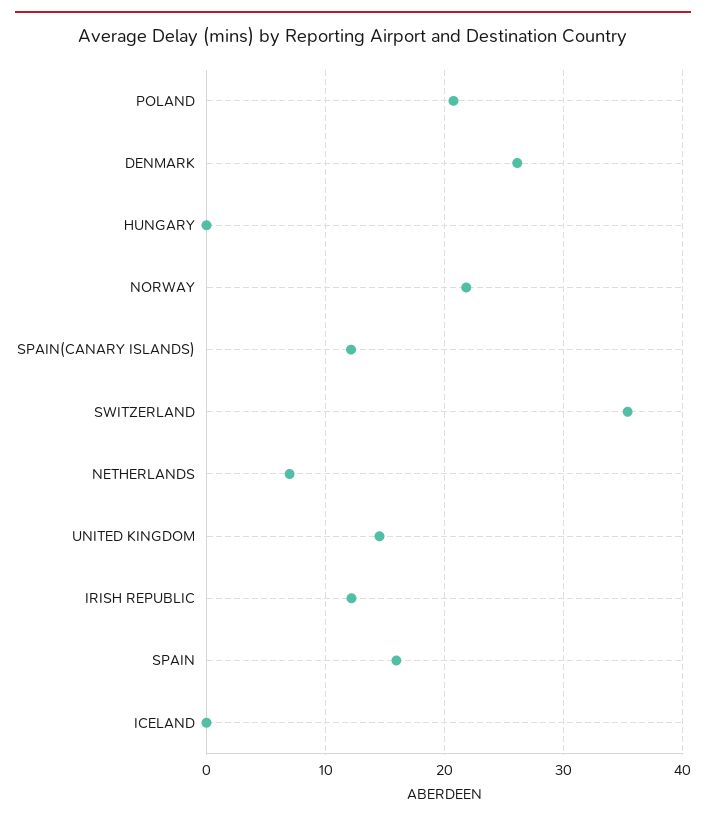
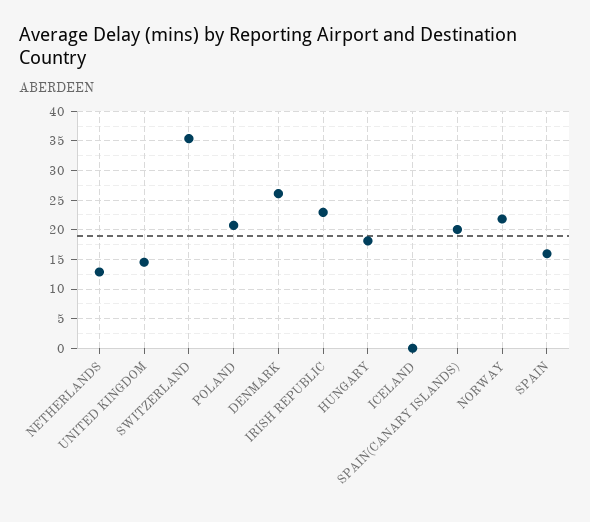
  {
    "POLAND": 21,
    "DENMARK": 26,
-   "HUNGARY": 0,
+   "HUNGARY": 17.5,
    "NORWAY": 22,
-   "SPAIN(CANARY ISLANDS)": 12,
+   "SPAIN(CANARY ISLANDS)": 20,
    "SWITZERLAND": 35,
-   "NETHERLANDS": 7,
+   "NETHERLANDS": 12.5,
    "UNITED KINGDOM": 15,
-   "IRISH REPUBLIC": 12,
+   "IRISH REPUBLIC": 22.5,
    "SPAIN": 16,
    "ICELAND": 0
  }

